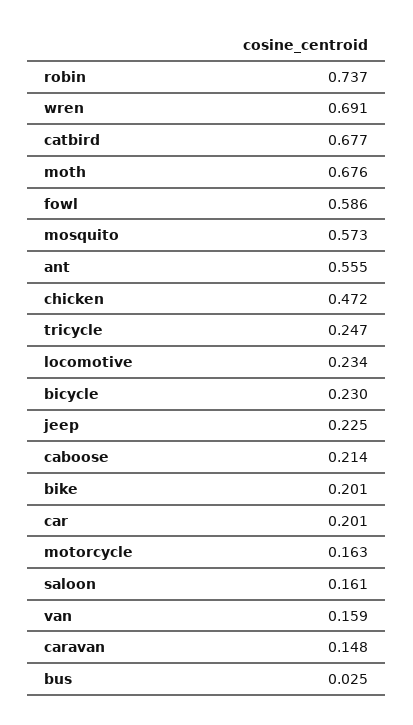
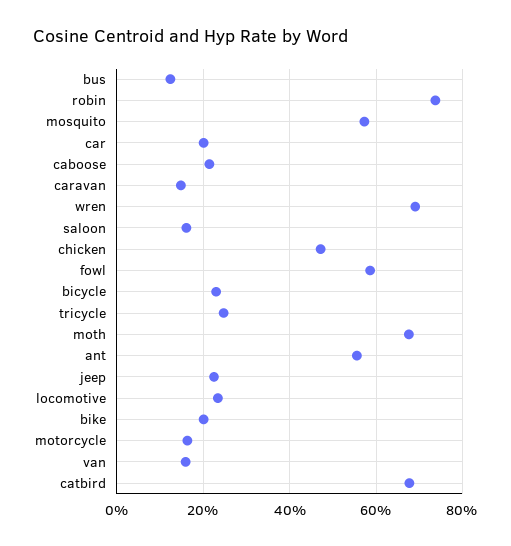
  {
    "robin": 0.737,
    "wren": 0.691,
    "catbird": 0.677,
    "moth": 0.676,
    "fowl": 0.586,
    "mosquito": 0.573,
    "ant": 0.555,
    "chicken": 0.472,
    "tricycle": 0.247,
    "locomotive": 0.234,
    "bicycle": 0.23,
    "jeep": 0.225,
    "caboose": 0.214,
    "bike": 0.201,
    "car": 0.201,
    "motorcycle": 0.163,
    "saloon": 0.161,
    "van": 0.159,
    "caravan": 0.148,
-   "bus": 0.025
+   "bus": 0.12
  }

